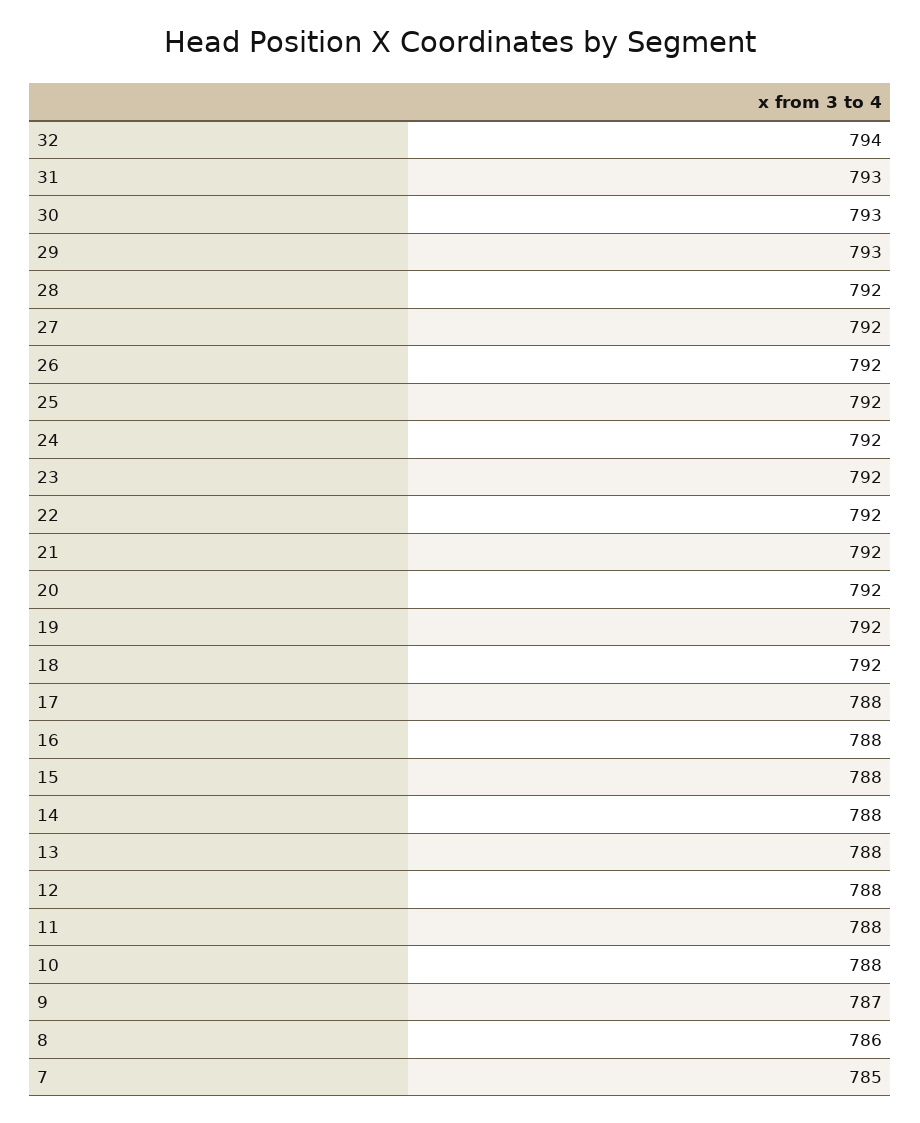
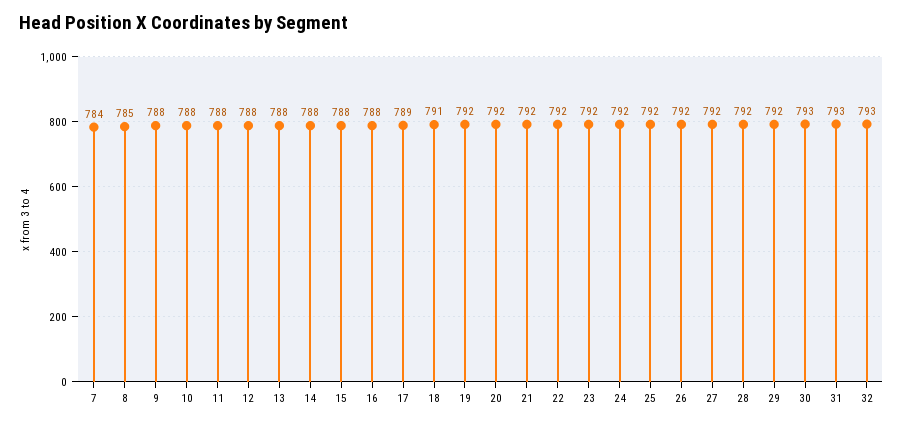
  {
-   "32": 794,
+   "32": 793,
    "31": 793,
    "30": 793,
-   "29": 793,
+   "29": 792,
    "28": 792,
    "27": 792,
    "26": 792,
    "25": 792,
    "24": 792,
    "23": 792,
    "22": 792,
    "21": 792,
    "20": 792,
    "19": 792,
-   "18": 792,
+   "18": 791,
-   "17": 788,
+   "17": 789,
    "16": 788,
    "15": 788,
    "14": 788,
    "13": 788,
    "12": 788,
    "11": 788,
    "10": 788,
-   "9": 787,
+   "9": 788,
-   "8": 786,
+   "8": 785,
-   "7": 785
+   "7": 784
  }

